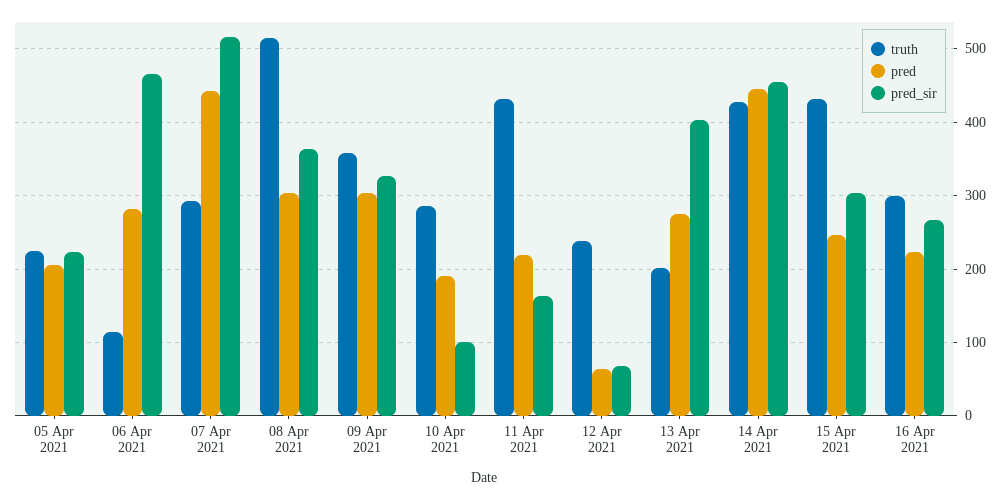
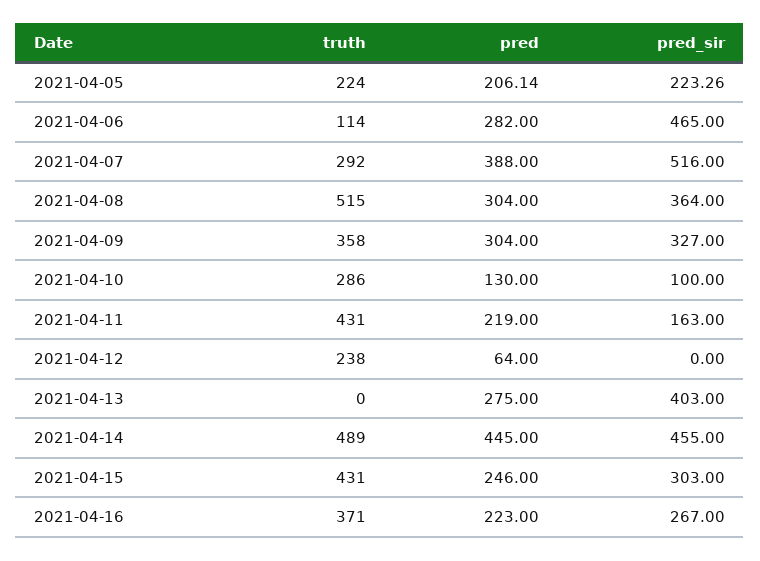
  {
    "truth": {
      "05 Apr 2021": 224,
      "06 Apr 2021": 114,
      "07 Apr 2021": 292,
      "08 Apr 2021": 515,
      "09 Apr 2021": 358,
      "10 Apr 2021": 286,
      "11 Apr 2021": 431,
      "12 Apr 2021": 238,
-     "13 Apr 2021": 200,
+     "13 Apr 2021": 0,
-     "14 Apr 2021": 430,
+     "14 Apr 2021": 489,
      "15 Apr 2021": 431,
-     "16 Apr 2021": 300
+     "16 Apr 2021": 371
    },
    "pred": {
      "05 Apr 2021": 206.14,
      "06 Apr 2021": 282,
-     "07 Apr 2021": 440,
+     "07 Apr 2021": 388,
      "08 Apr 2021": 304,
      "09 Apr 2021": 304,
-     "10 Apr 2021": 190,
+     "10 Apr 2021": 130,
      "11 Apr 2021": 219,
      "12 Apr 2021": 64,
      "13 Apr 2021": 275,
      "14 Apr 2021": 445,
      "15 Apr 2021": 246,
      "16 Apr 2021": 223
    },
    "pred_sir": {
      "05 Apr 2021": 223.26,
      "06 Apr 2021": 465,
      "07 Apr 2021": 516,
      "08 Apr 2021": 364,
      "09 Apr 2021": 327,
      "10 Apr 2021": 100,
      "11 Apr 2021": 163,
-     "12 Apr 2021": 70,
+     "12 Apr 2021": 0,
      "13 Apr 2021": 403,
      "14 Apr 2021": 455,
      "15 Apr 2021": 303,
      "16 Apr 2021": 267
    }
  }

